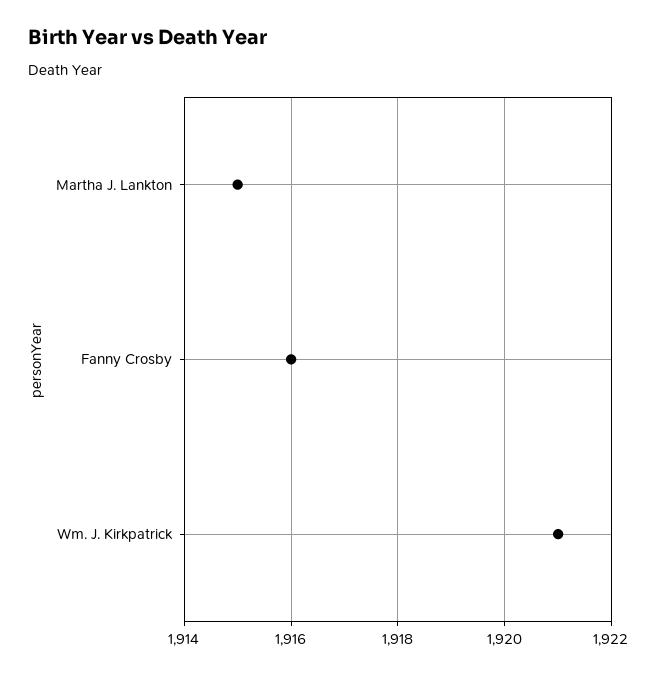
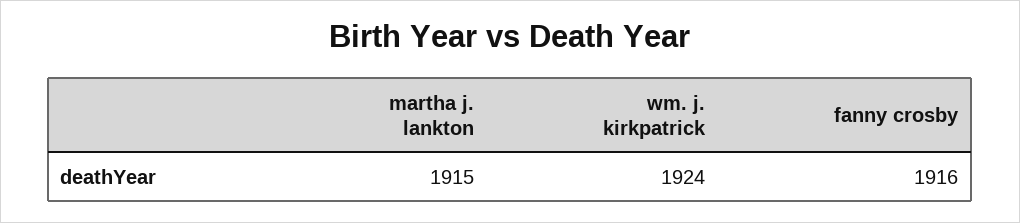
  {
    "Martha J. Lankton": 1915,
    "Fanny Crosby": 1916,
-   "Wm. J. Kirkpatrick": 1921
+   "Wm. J. Kirkpatrick": 1924
  }

